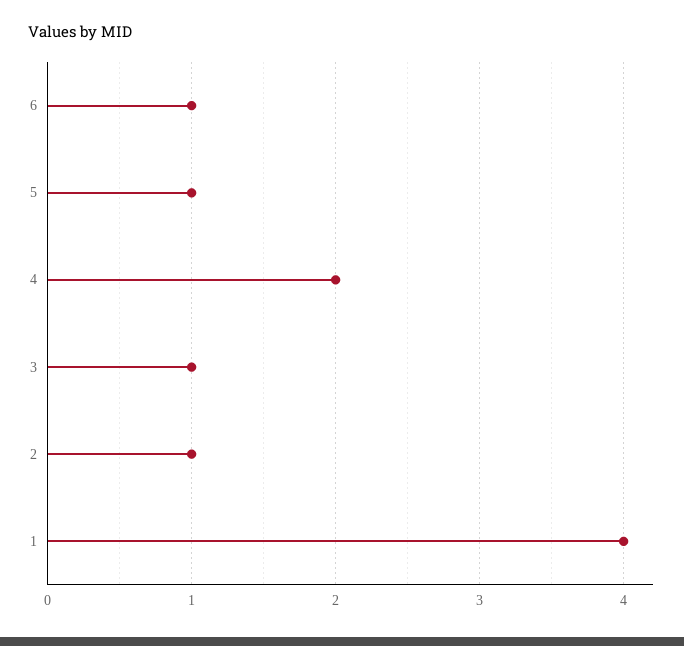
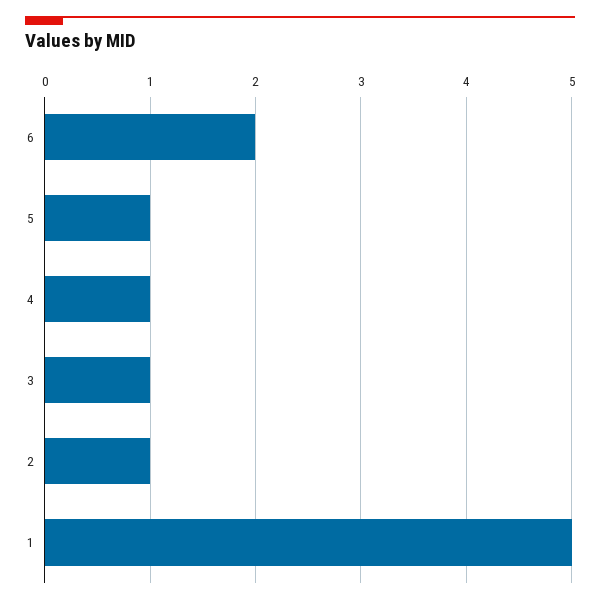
  {
-   "6": 1,
+   "6": 2,
    "5": 1,
-   "4": 2,
+   "4": 1,
    "3": 1,
    "2": 1,
-   "1": 4
+   "1": 5
  }

